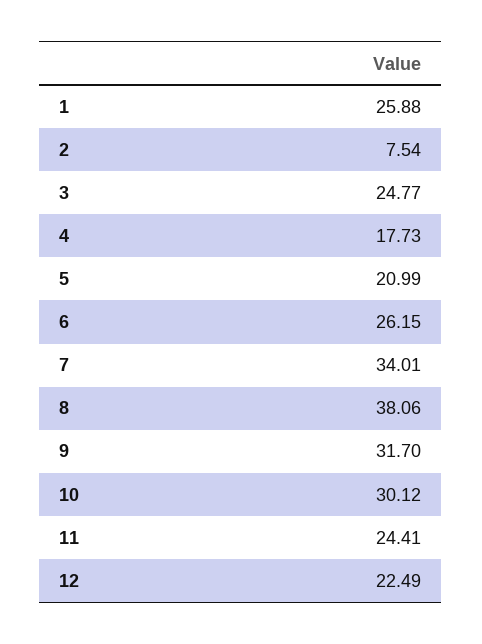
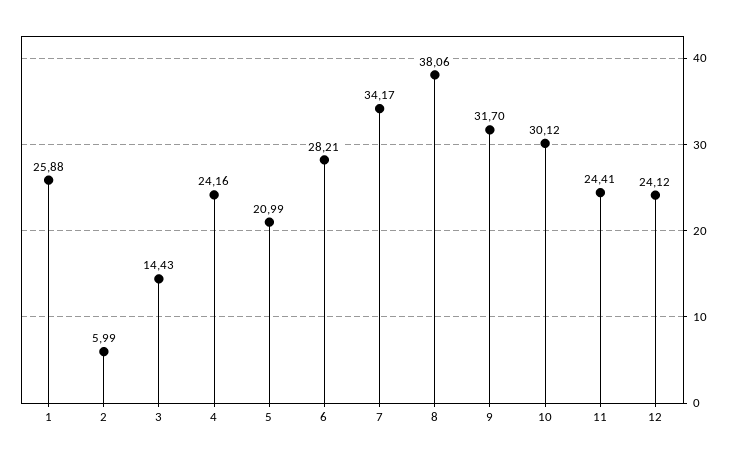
  {
    "1": 25.88,
-   "2": 7.54,
+   "2": 5.99,
-   "3": 24.77,
+   "3": 14.43,
-   "4": 17.73,
+   "4": 24.16,
    "5": 20.99,
-   "6": 26.15,
+   "6": 28.21,
-   "7": 34.01,
+   "7": 34.17,
    "8": 38.06,
    "9": 31.7,
    "10": 30.12,
    "11": 24.41,
-   "12": 22.49
+   "12": 24.12
  }

